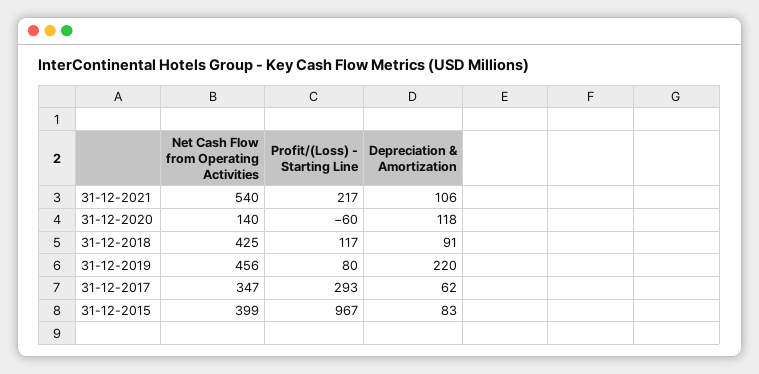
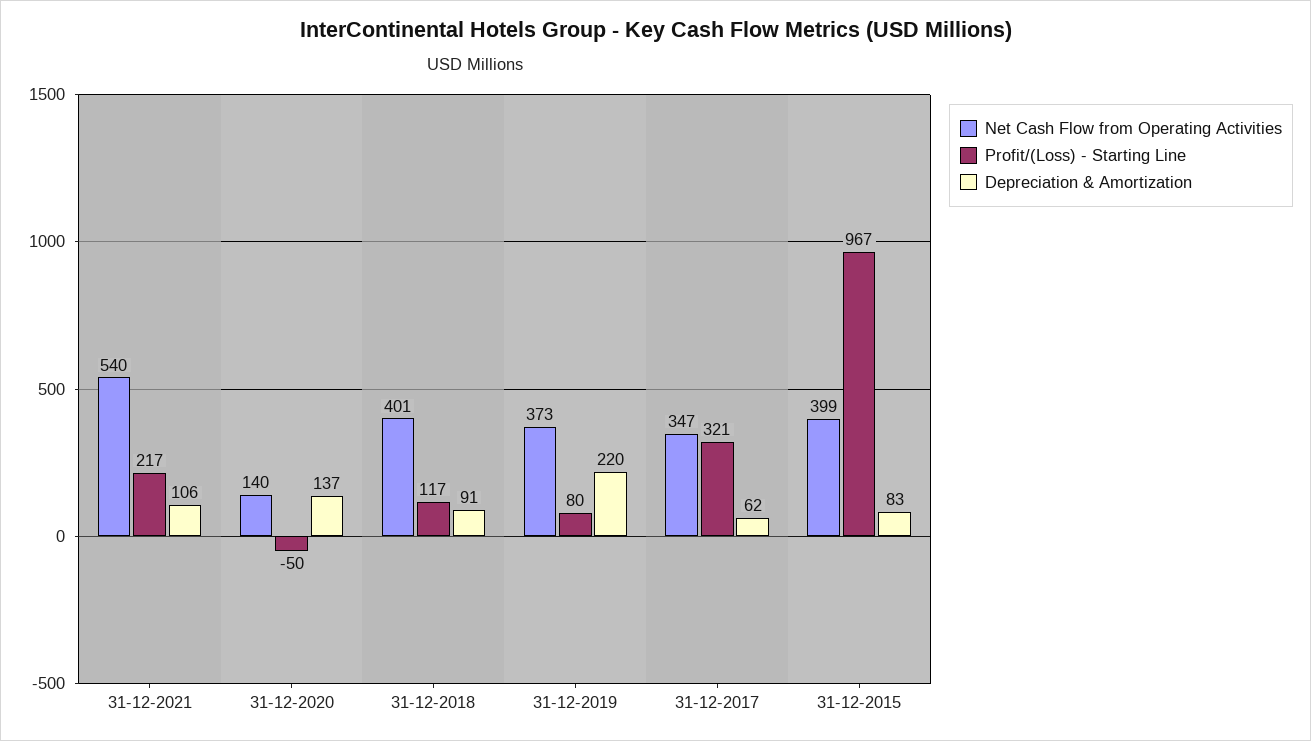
  {
    "Net Cash Flow from Operating Activities": {
      "31-12-2021": 540,
      "31-12-2020": 140,
-     "31-12-2018": 425,
+     "31-12-2018": 401,
-     "31-12-2019": 456,
+     "31-12-2019": 373,
      "31-12-2017": 347,
      "31-12-2015": 399
    },
    "Profit/(Loss) - Starting Line": {
      "31-12-2021": 217,
-     "31-12-2020": -60,
+     "31-12-2020": -50,
      "31-12-2018": 117,
      "31-12-2019": 80,
-     "31-12-2017": 293,
+     "31-12-2017": 321,
      "31-12-2015": 967
    },
    "Depreciation & Amortization": {
      "31-12-2021": 106,
-     "31-12-2020": 118,
+     "31-12-2020": 137,
      "31-12-2018": 91,
      "31-12-2019": 220,
      "31-12-2017": 62,
      "31-12-2015": 83
    }
  }

